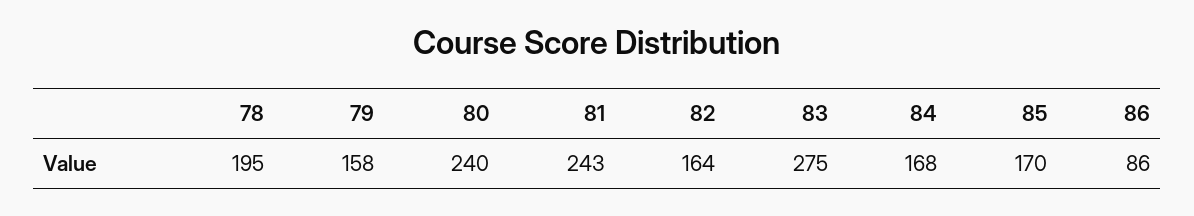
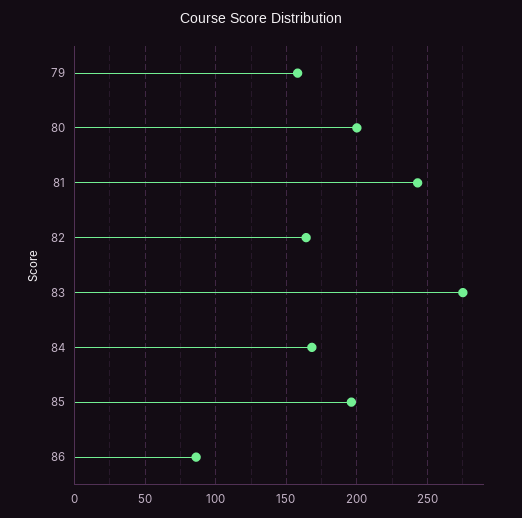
  {
-   "78": 195,
    "79": 158,
-   "80": 240,
+   "80": 200,
    "81": 243,
    "82": 164,
    "83": 275,
    "84": 168,
-   "85": 170,
+   "85": 195,
    "86": 86
  }

